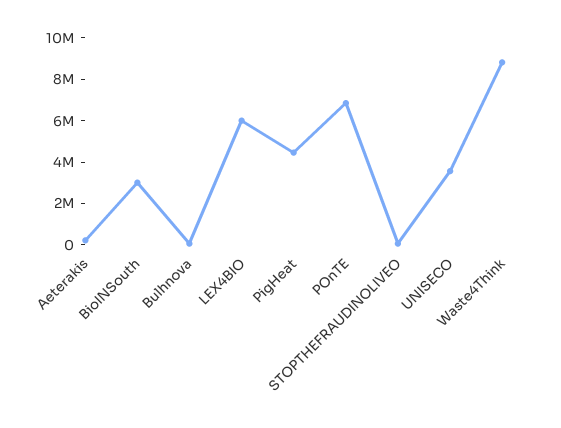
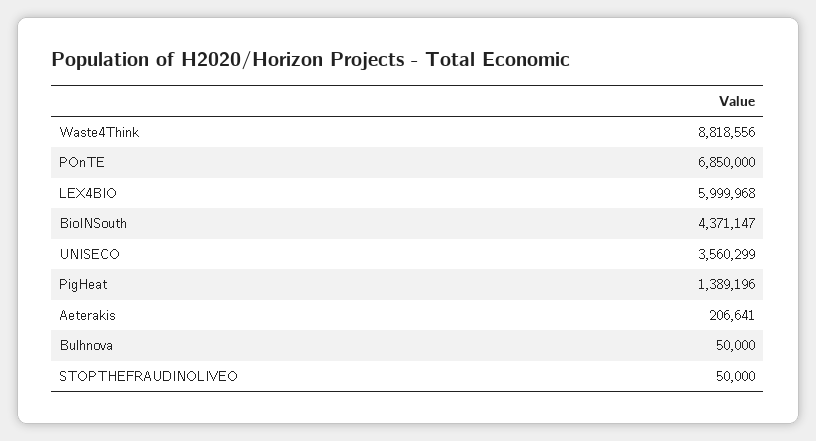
  {
    "Aeterakis": 206641,
-   "BioINSouth": 3000000,
+   "BioINSouth": 4371147,
    "Bulhnova": 50000,
    "LEX4BIO": 5999968,
-   "PigHeat": 4500000,
+   "PigHeat": 1389196,
    "POnTE": 6850000,
    "STOPTHEFRAUDINOLIVEO": 50000,
    "UNISECO": 3560299,
    "Waste4Think": 8818556
  }

